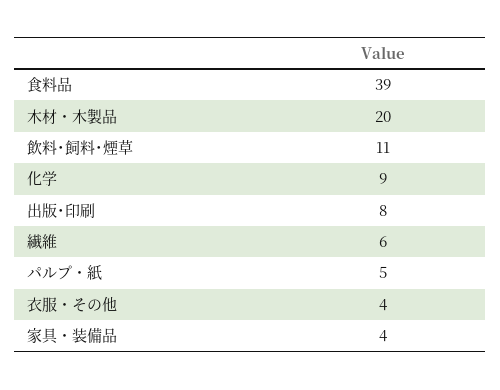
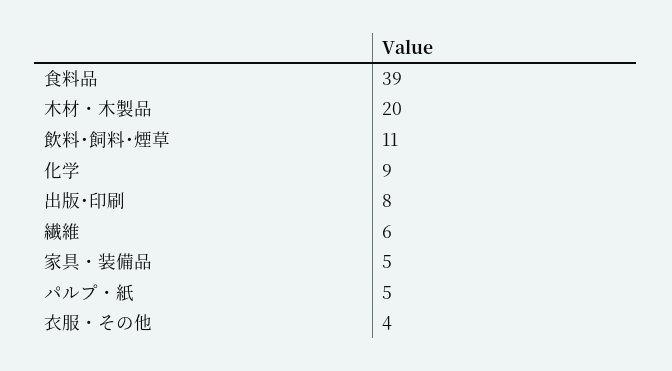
  {
    "食料品": 39,
    "木材・木製品": 20,
    "飲料･飼料･煙草": 11,
    "化学": 9,
    "出版･印刷": 8,
    "繊維": 6,
    "パルプ・紙": 5,
    "衣服・その他": 4,
-   "家具・装備品": 4
+   "家具・装備品": 5
  }

